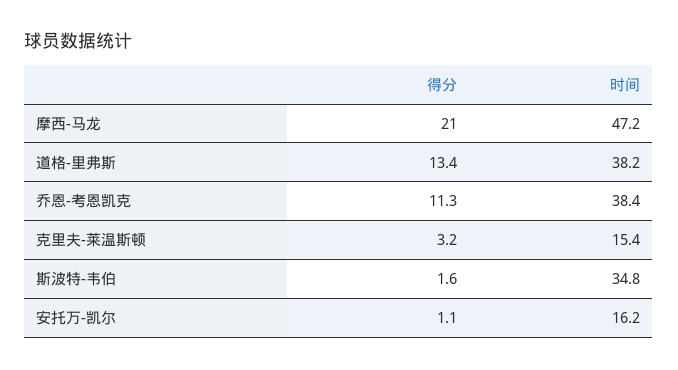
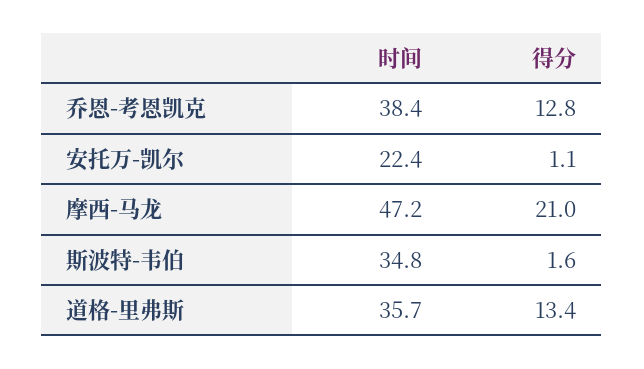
  {
    "得分": {
      "摩西-马龙": 21,
      "道格-里弗斯": 13.4,
-     "乔恩-考恩凯克": 11.3,
+     "乔恩-考恩凯克": 12.8,
-     "克里夫-莱温斯顿": 3.2,
      "斯波特-韦伯": 1.6,
      "安托万-凯尔": 1.1
    },
    "时间": {
      "摩西-马龙": 47.2,
-     "道格-里弗斯": 38.2,
+     "道格-里弗斯": 35.7,
      "乔恩-考恩凯克": 38.4,
-     "克里夫-莱温斯顿": 15.4,
      "斯波特-韦伯": 34.8,
-     "安托万-凯尔": 16.2
+     "安托万-凯尔": 22.4
    }
  }

